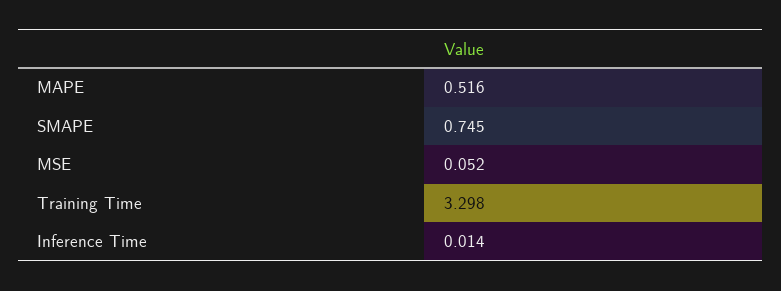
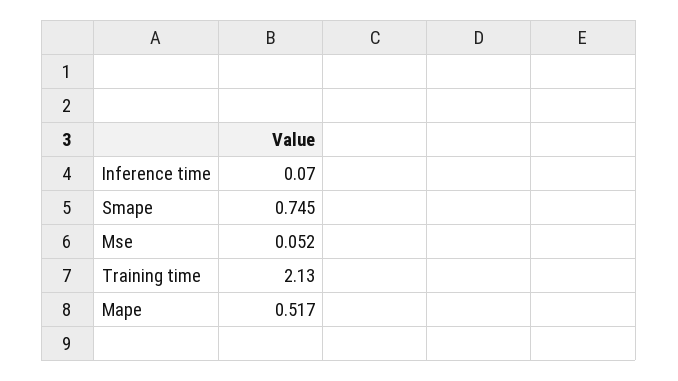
  {
-   "MAPE": 0.516,
+   "MAPE": 0.517,
    "SMAPE": 0.745,
    "MSE": 0.052,
-   "Training Time": 3.298,
+   "Training Time": 2.13,
-   "Inference Time": 0.014
+   "Inference Time": 0.07
  }

